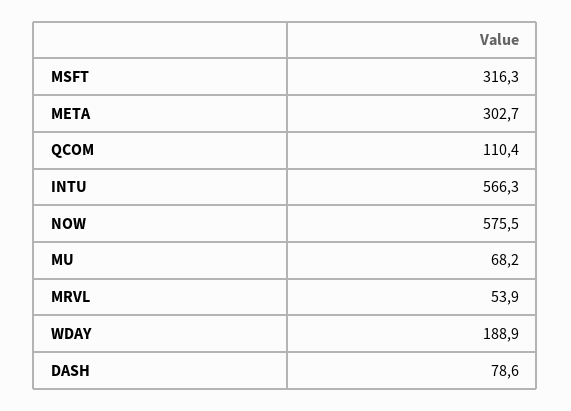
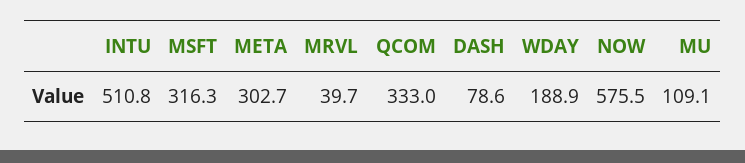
  {
    "MSFT": 316.3,
    "META": 302.7,
-   "QCOM": 110.4,
+   "QCOM": 333,
-   "INTU": 566.3,
+   "INTU": 510.8,
    "NOW": 575.5,
-   "MU": 68.2,
+   "MU": 109.1,
-   "MRVL": 53.9,
+   "MRVL": 39.7,
    "WDAY": 188.9,
    "DASH": 78.6
  }

